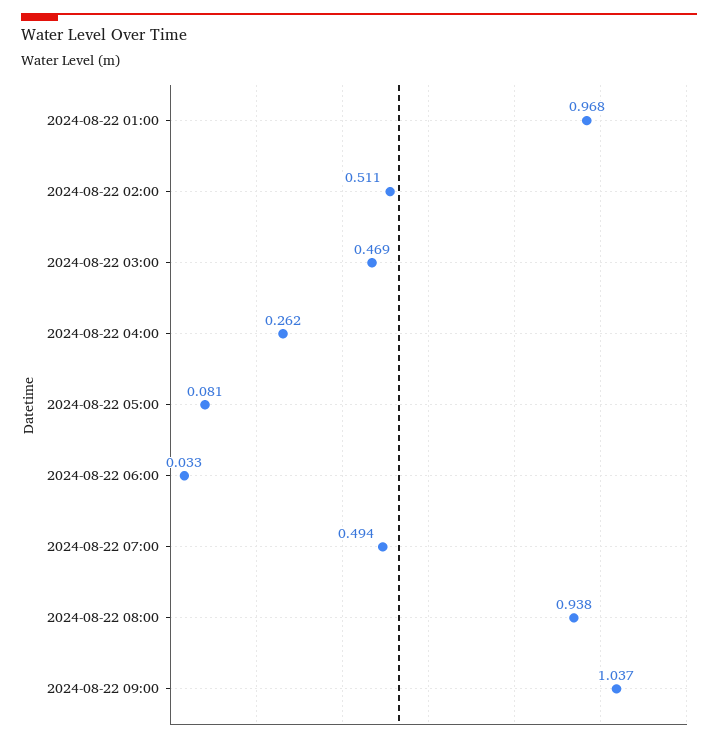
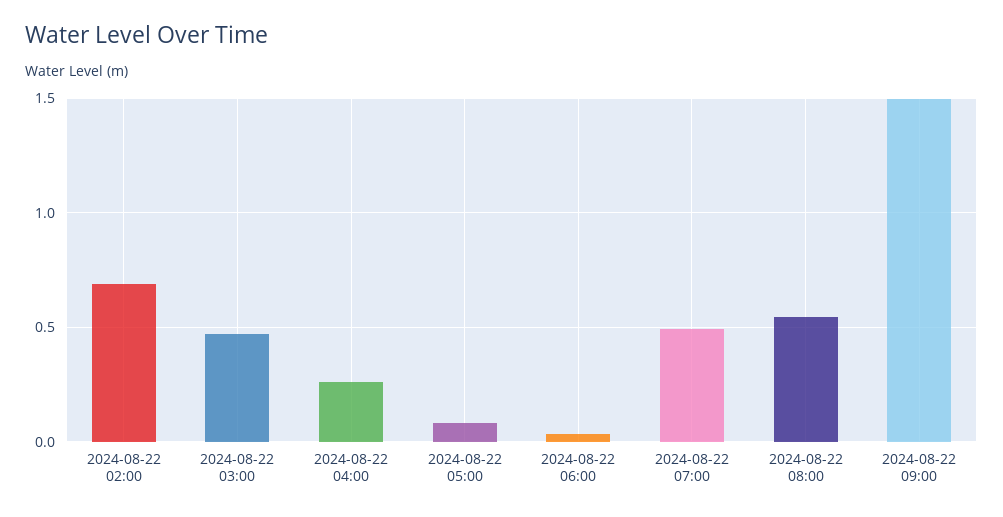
  {
-   "2024-08-22 01:00": 0.968,
-   "2024-08-22 02:00": 0.511,
+   "2024-08-22 02:00": 0.7,
    "2024-08-22 03:00": 0.469,
    "2024-08-22 04:00": 0.262,
    "2024-08-22 05:00": 0.081,
    "2024-08-22 06:00": 0.033,
    "2024-08-22 07:00": 0.494,
-   "2024-08-22 08:00": 0.938,
+   "2024-08-22 08:00": 0.55,
-   "2024-08-22 09:00": 1.037
+   "2024-08-22 09:00": 1.5
  }

